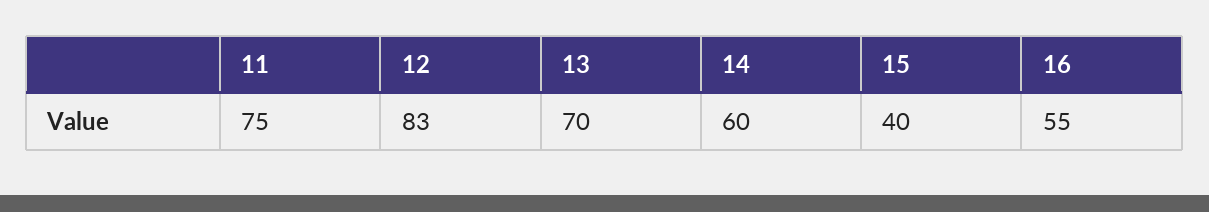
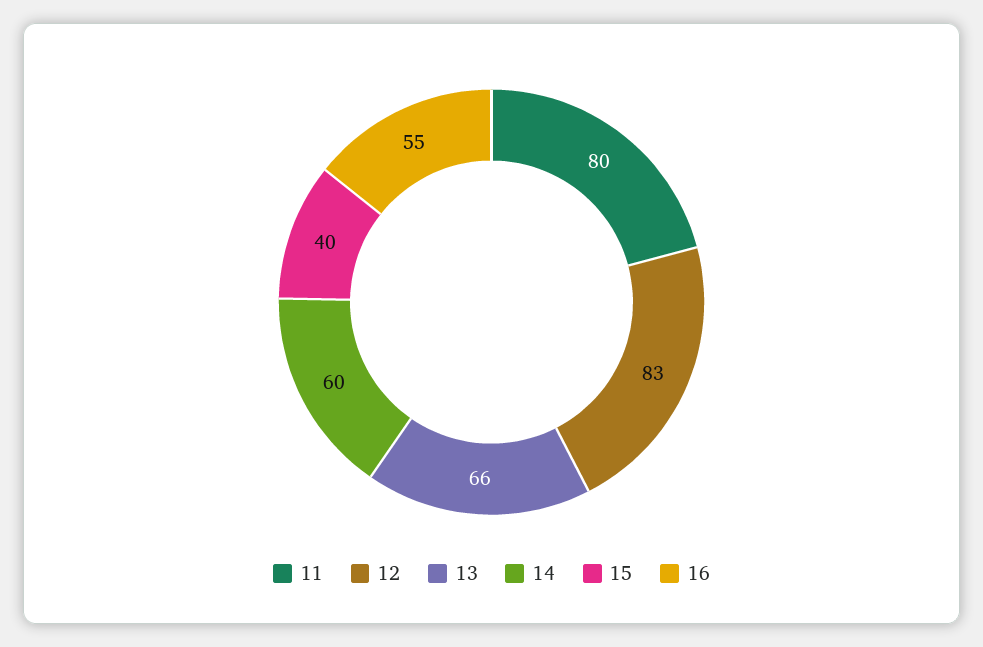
  {
-   "11": 75,
+   "11": 80,
    "12": 83,
-   "13": 70,
+   "13": 66,
    "14": 60,
    "15": 40,
    "16": 55
  }

